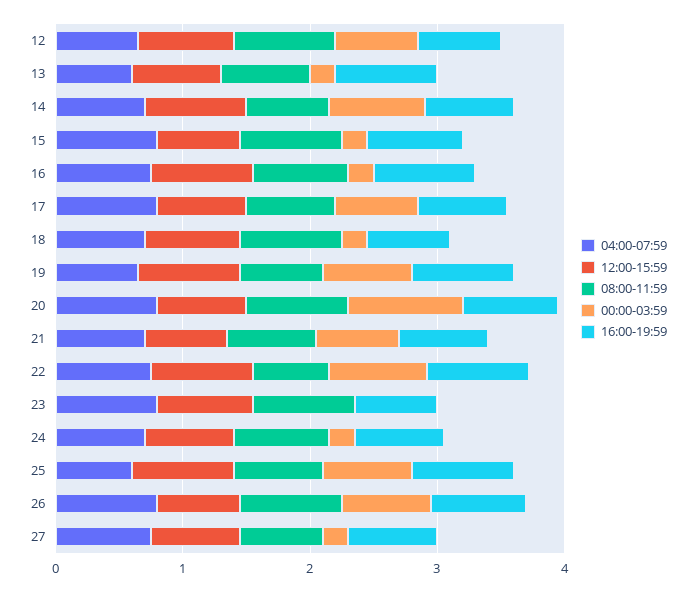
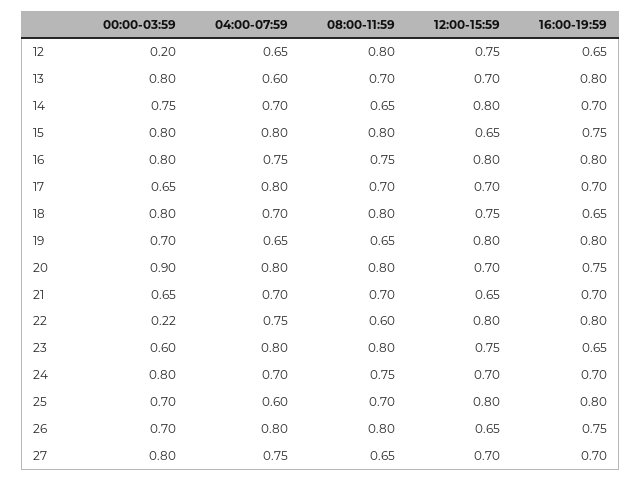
  {
    "04:00-07:59": {
      "12": 0.65,
      "13": 0.6,
      "14": 0.7,
      "15": 0.8,
      "16": 0.75,
      "17": 0.8,
      "18": 0.7,
      "19": 0.65,
      "20": 0.8,
      "21": 0.7,
      "22": 0.75,
      "23": 0.8,
      "24": 0.7,
      "25": 0.6,
      "26": 0.8,
      "27": 0.75
    },
    "12:00-15:59": {
      "12": 0.75,
      "13": 0.7,
      "14": 0.8,
      "15": 0.65,
      "16": 0.8,
      "17": 0.7,
      "18": 0.75,
      "19": 0.8,
      "20": 0.7,
      "21": 0.65,
      "22": 0.8,
      "23": 0.75,
      "24": 0.7,
      "25": 0.8,
      "26": 0.65,
      "27": 0.7
    },
    "08:00-11:59": {
      "12": 0.8,
      "13": 0.7,
      "14": 0.65,
      "15": 0.8,
      "16": 0.75,
      "17": 0.7,
      "18": 0.8,
      "19": 0.65,
      "20": 0.8,
      "21": 0.7,
      "22": 0.6,
      "23": 0.8,
      "24": 0.75,
      "25": 0.7,
      "26": 0.8,
      "27": 0.65
    },
    "00:00-03:59": {
-     "12": 0.6,
+     "12": 0.2,
-     "13": 0.2,
+     "13": 0.8,
      "14": 0.75,
-     "15": 0.2,
+     "15": 0.8,
-     "16": 0.2,
+     "16": 0.8,
      "17": 0.65,
-     "18": 0.2,
+     "18": 0.8,
      "19": 0.7,
      "20": 0.9,
      "21": 0.65,
-     "22": 0.8,
+     "22": 0.22,
-     "23": 0,
+     "23": 0.6,
-     "24": 0.2,
+     "24": 0.8,
      "25": 0.7,
      "26": 0.7,
-     "27": 0.2
+     "27": 0.8
    },
    "16:00-19:59": {
      "12": 0.65,
      "13": 0.8,
      "14": 0.7,
      "15": 0.75,
      "16": 0.8,
      "17": 0.7,
      "18": 0.65,
      "19": 0.8,
      "20": 0.75,
      "21": 0.7,
      "22": 0.8,
      "23": 0.65,
      "24": 0.7,
      "25": 0.8,
      "26": 0.75,
      "27": 0.7
    }
  }

